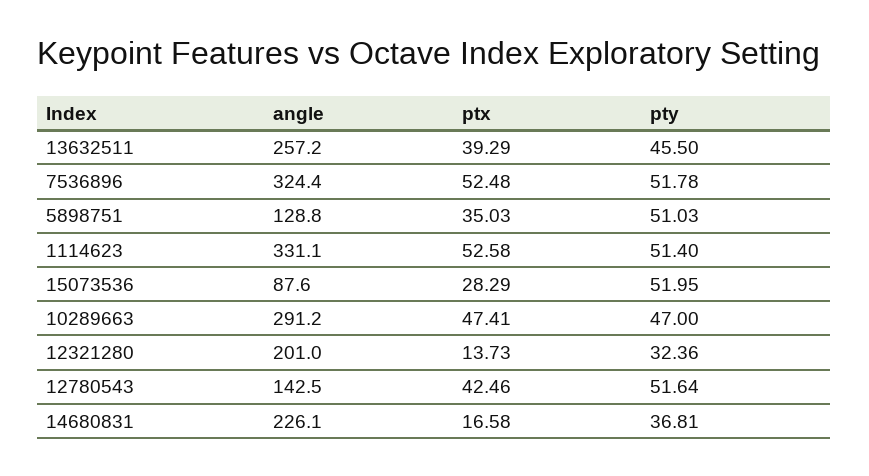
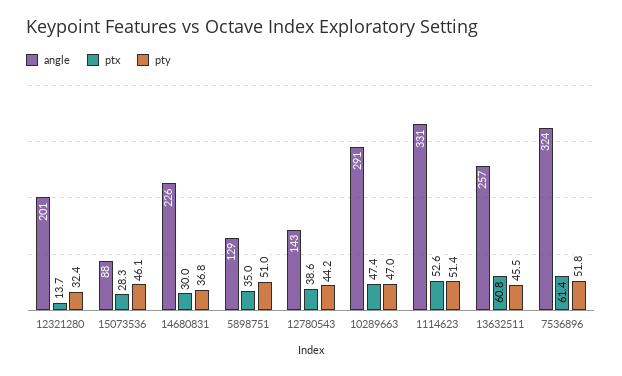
  {
    "angle": {
      "13632511": 257.2,
      "7536896": 324.4,
      "5898751": 128.8,
      "1114623": 331.1,
      "15073536": 87.6,
      "10289663": 291.2,
      "12321280": 201,
      "12780543": 142.5,
      "14680831": 226.1
    },
    "ptx": {
-     "13632511": 39.29,
+     "13632511": 60.8,
-     "7536896": 52.48,
+     "7536896": 61.4,
      "5898751": 35.03,
      "1114623": 52.58,
      "15073536": 28.29,
      "10289663": 47.41,
      "12321280": 13.73,
-     "12780543": 42.46,
+     "12780543": 38.6,
-     "14680831": 16.58
+     "14680831": 30
    },
    "pty": {
      "13632511": 45.5,
      "7536896": 51.78,
      "5898751": 51.03,
      "1114623": 51.4,
-     "15073536": 51.95,
+     "15073536": 46.1,
      "10289663": 47,
      "12321280": 32.36,
-     "12780543": 51.64,
+     "12780543": 44.2,
      "14680831": 36.81
    }
  }

